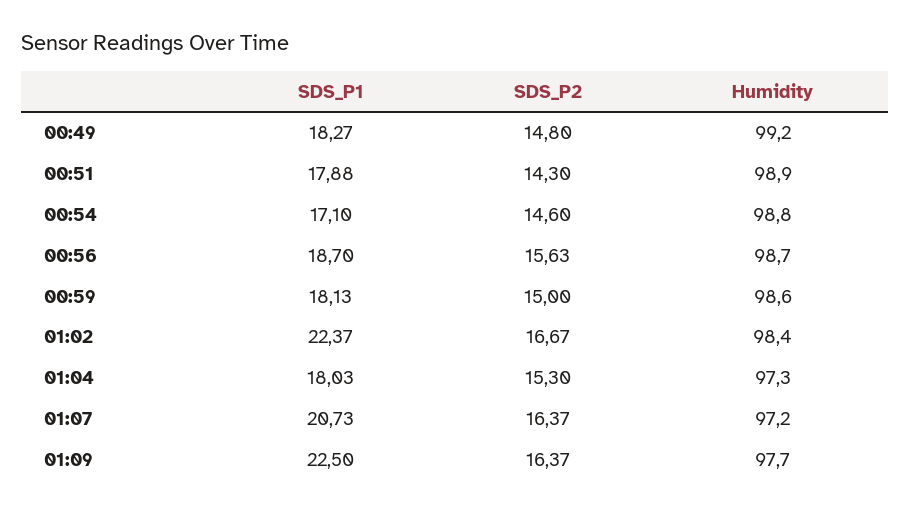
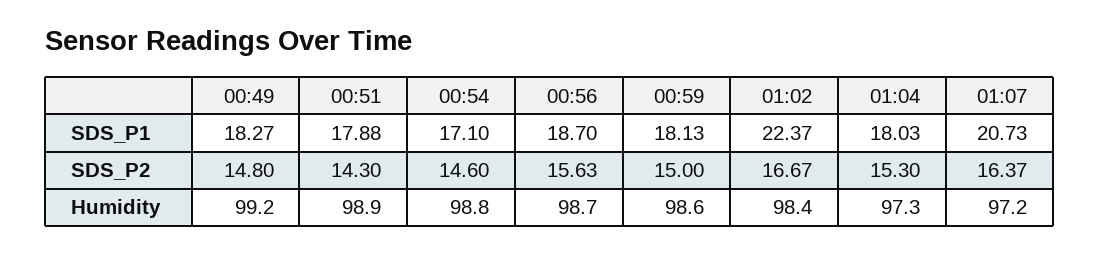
  {
    "SDS_P1": {
      "00:49": 18.27,
      "00:51": 17.88,
      "00:54": 17.1,
      "00:56": 18.7,
      "00:59": 18.13,
      "01:02": 22.37,
      "01:04": 18.03,
-     "01:07": 20.73,
+     "01:07": 20.73
-     "01:09": 22.5
    },
    "SDS_P2": {
      "00:49": 14.8,
      "00:51": 14.3,
      "00:54": 14.6,
      "00:56": 15.63,
      "00:59": 15,
      "01:02": 16.67,
      "01:04": 15.3,
-     "01:07": 16.37,
+     "01:07": 16.37
-     "01:09": 16.37
    },
    "Humidity": {
      "00:49": 99.2,
      "00:51": 98.9,
      "00:54": 98.8,
      "00:56": 98.7,
      "00:59": 98.6,
      "01:02": 98.4,
      "01:04": 97.3,
-     "01:07": 97.2,
+     "01:07": 97.2
-     "01:09": 97.7
    }
  }

